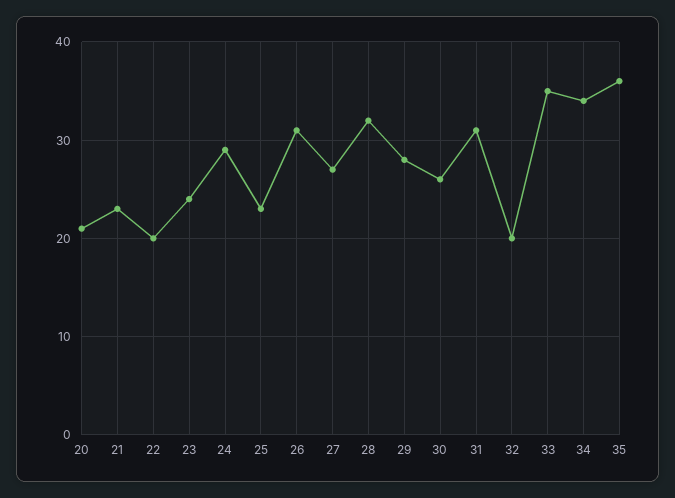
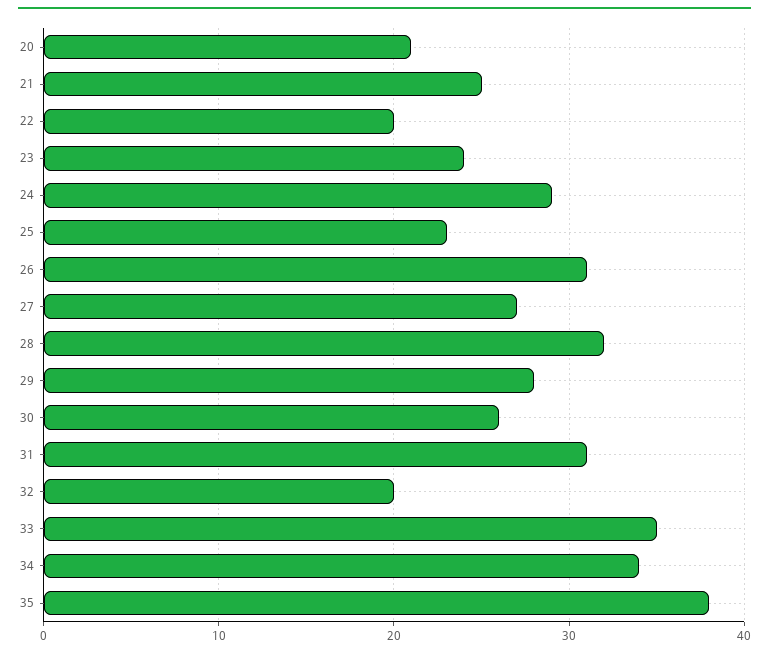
  {
    "20": 21,
-   "21": 23,
+   "21": 25,
    "22": 20,
    "23": 24,
    "24": 29,
    "25": 23,
    "26": 31,
    "27": 27,
    "28": 32,
    "29": 28,
    "30": 26,
    "31": 31,
    "32": 20,
    "33": 35,
    "34": 34,
-   "35": 36
+   "35": 38
  }

